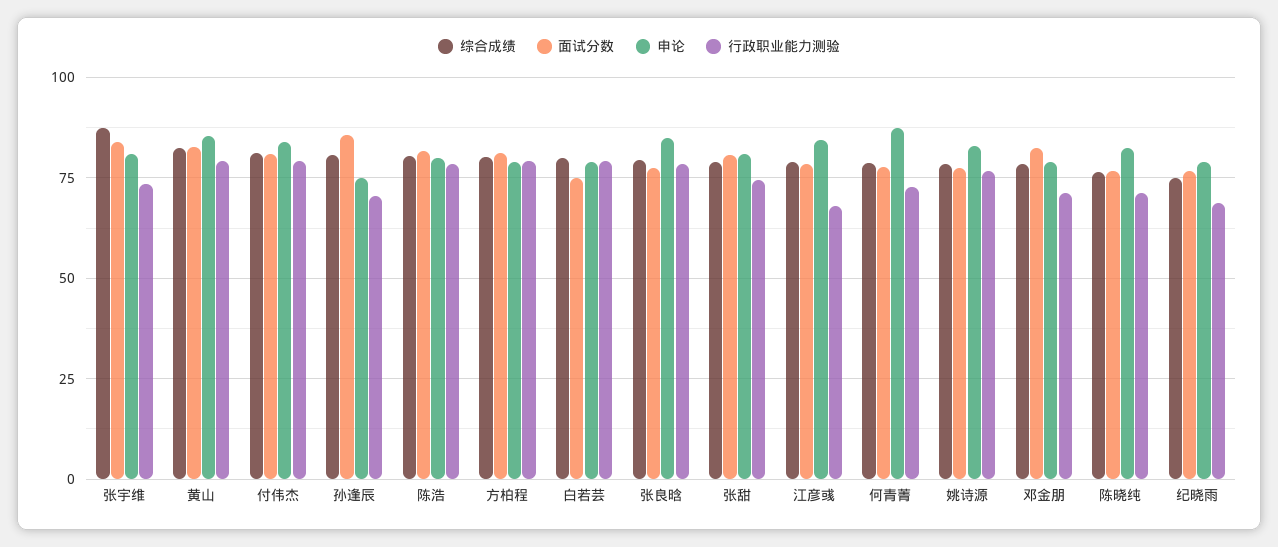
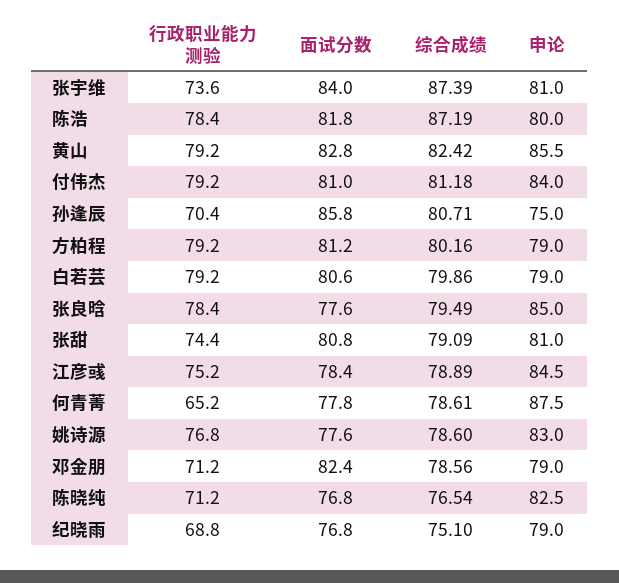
  {
    "综合成绩": {
      "张宇维": 87.39,
      "黄山": 82.42,
      "付伟杰": 81.18,
      "孙逢辰": 80.71,
-     "陈浩": 80,
+     "陈浩": 87.19,
      "方柏程": 80.16,
      "白若芸": 79.86,
      "张良晗": 79.49,
      "张甜": 79.09,
      "江彦彧": 78.89,
      "何青菁": 78.61,
      "姚诗源": 78.6,
      "邓金朋": 78.56,
      "陈晓纯": 76.54,
      "纪晓雨": 75.1
    },
    "面试分数": {
      "张宇维": 84,
      "黄山": 82.8,
      "付伟杰": 81,
      "孙逢辰": 85.8,
      "陈浩": 81.8,
      "方柏程": 81.2,
-     "白若芸": 75,
+     "白若芸": 80.6,
      "张良晗": 77.6,
      "张甜": 80.8,
      "江彦彧": 78.4,
      "何青菁": 77.8,
      "姚诗源": 77.6,
      "邓金朋": 82.4,
      "陈晓纯": 76.8,
      "纪晓雨": 76.8
    },
    "申论": {
      "张宇维": 81,
      "黄山": 85.5,
      "付伟杰": 84,
      "孙逢辰": 75,
      "陈浩": 80,
      "方柏程": 79,
      "白若芸": 79,
      "张良晗": 85,
      "张甜": 81,
      "江彦彧": 84.5,
      "何青菁": 87.5,
      "姚诗源": 83,
      "邓金朋": 79,
      "陈晓纯": 82.5,
      "纪晓雨": 79
    },
    "行政职业能力测验": {
      "张宇维": 73.6,
      "黄山": 79.2,
      "付伟杰": 79.2,
      "孙逢辰": 70.4,
      "陈浩": 78.4,
      "方柏程": 79.2,
      "白若芸": 79.2,
      "张良晗": 78.4,
      "张甜": 74.4,
-     "江彦彧": 67.5,
+     "江彦彧": 75.2,
-     "何青菁": 72.5,
+     "何青菁": 65.2,
      "姚诗源": 76.8,
      "邓金朋": 71.2,
      "陈晓纯": 71.2,
      "纪晓雨": 68.8
    }
  }

